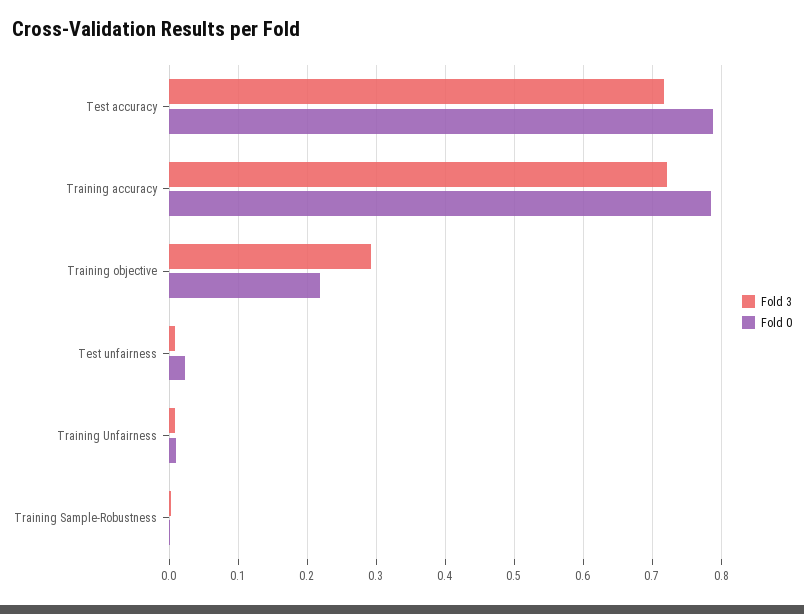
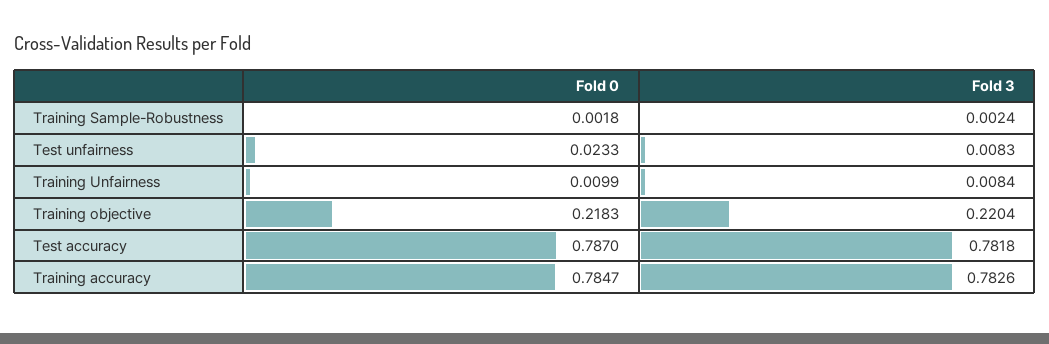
  {
    "Fold 3": {
-     "Test accuracy": 0.72,
+     "Test accuracy": 0.7818,
-     "Training accuracy": 0.72,
+     "Training accuracy": 0.7826,
-     "Training objective": 0.29,
+     "Training objective": 0.2204,
      "Test unfairness": 0.0083,
      "Training Unfairness": 0.0084,
      "Training Sample-Robustness": 0.0024
    },
    "Fold 0": {
      "Test accuracy": 0.787,
      "Training accuracy": 0.7847,
      "Training objective": 0.2183,
      "Test unfairness": 0.0233,
      "Training Unfairness": 0.0099,
      "Training Sample-Robustness": 0.0018
    }
  }

